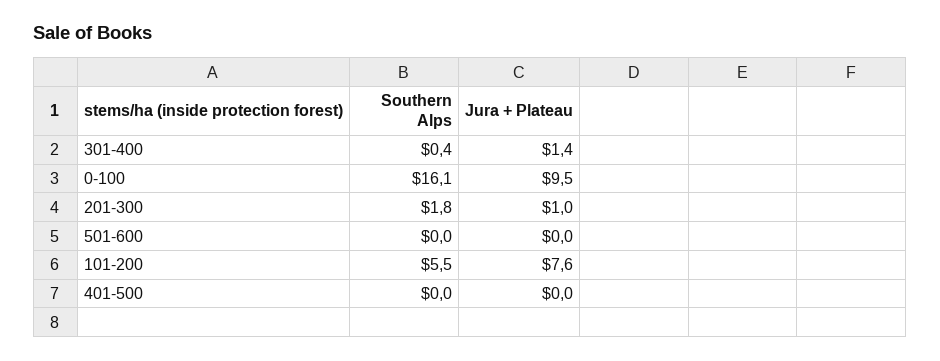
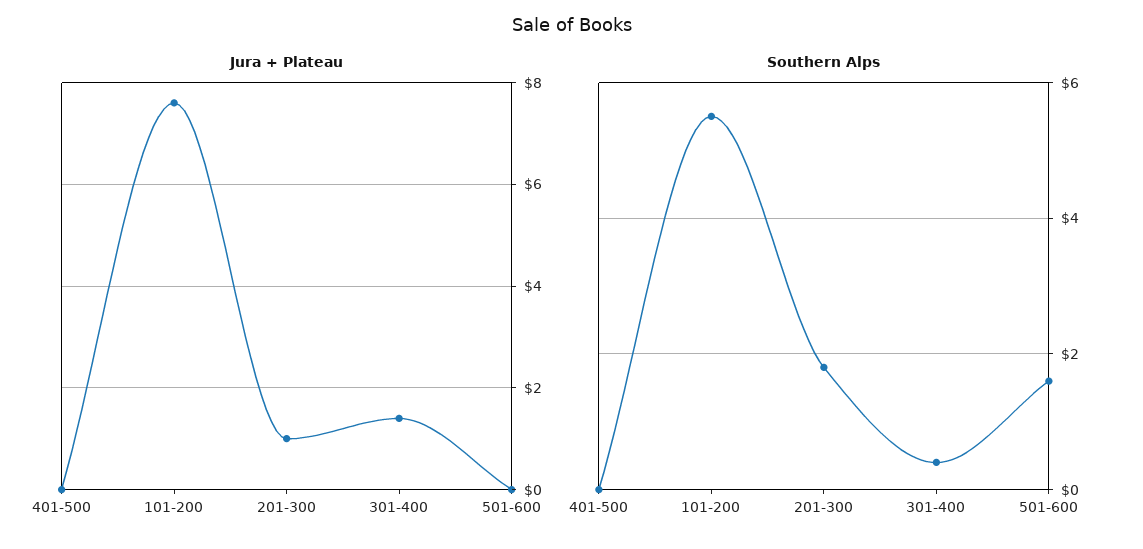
  {
    "Southern Alps": {
      "301-400": 0.4,
-     "0-100": 16.1,
      "201-300": 1.8,
-     "501-600": 0,
+     "501-600": 1.5,
      "101-200": 5.5,
      "401-500": 0
    },
    "Jura + Plateau": {
      "301-400": 1.4,
-     "0-100": 9.5,
      "201-300": 1,
      "501-600": 0,
      "101-200": 7.6,
      "401-500": 0
    }
  }

